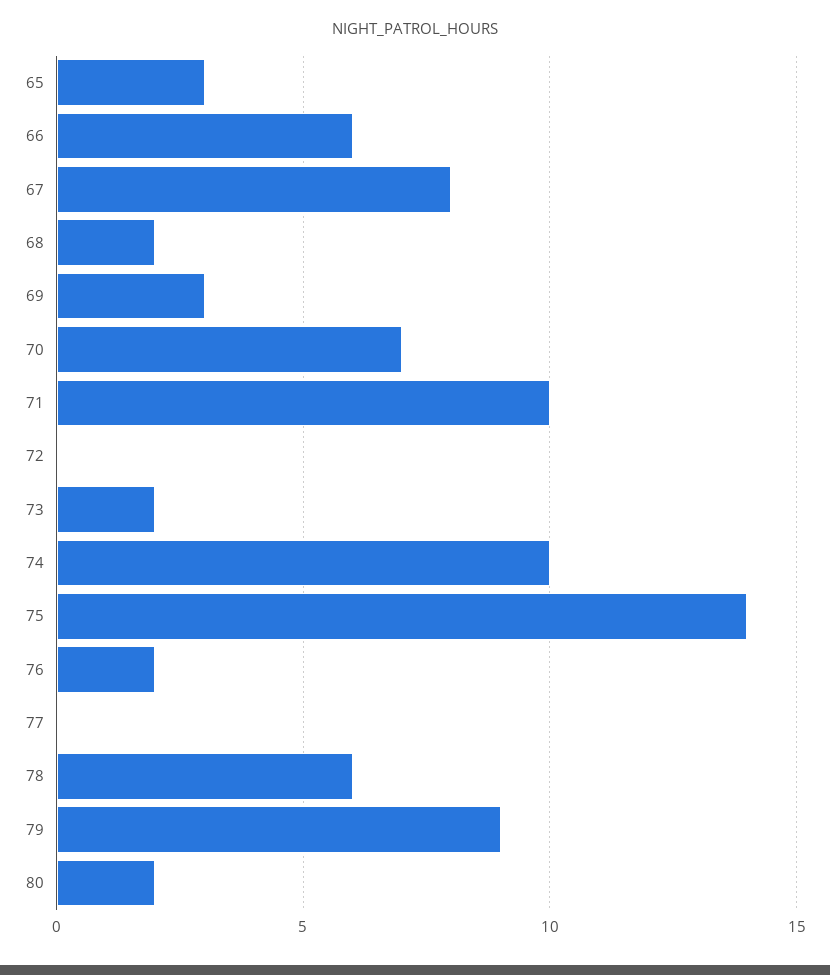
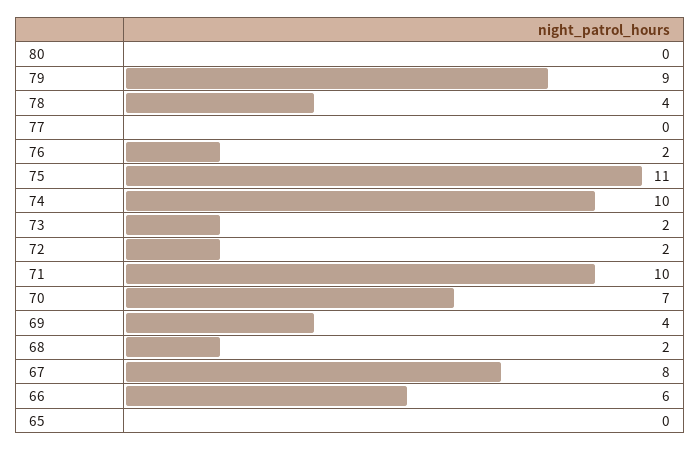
  {
-   "65": 3,
+   "65": 0,
    "66": 6,
    "67": 8,
    "68": 2,
-   "69": 3,
+   "69": 4,
    "70": 7,
    "71": 10,
-   "72": 0,
+   "72": 2,
    "73": 2,
    "74": 10,
-   "75": 14,
+   "75": 11,
    "76": 2,
    "77": 0,
-   "78": 6,
+   "78": 4,
    "79": 9,
-   "80": 2
+   "80": 0
  }

